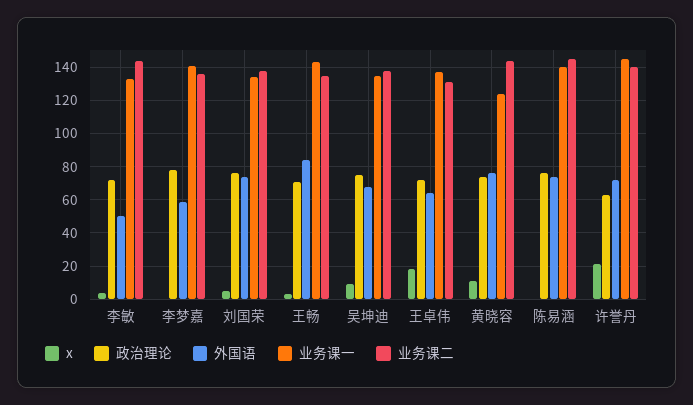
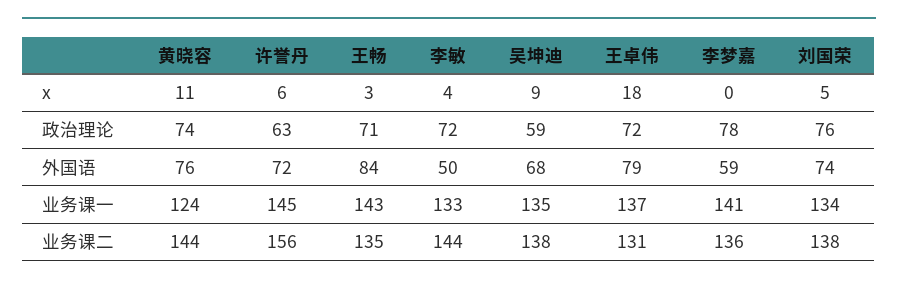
  {
    "x": {
      "李敏": 4,
      "李梦嘉": 0,
      "刘国荣": 5,
      "王畅": 3,
      "吴坤迪": 9,
      "王卓伟": 18,
      "黄晓容": 11,
-     "陈易涵": 0,
-     "许誉丹": 20
+     "许誉丹": 6
    },
    "政治理论": {
      "李敏": 72,
      "李梦嘉": 78,
      "刘国荣": 76,
      "王畅": 71,
-     "吴坤迪": 75,
+     "吴坤迪": 59,
      "王卓伟": 72,
      "黄晓容": 74,
-     "陈易涵": 75,
      "许誉丹": 63
    },
    "外国语": {
      "李敏": 50,
      "李梦嘉": 59,
      "刘国荣": 74,
      "王畅": 84,
      "吴坤迪": 68,
-     "王卓伟": 65,
+     "王卓伟": 79,
      "黄晓容": 76,
-     "陈易涵": 75,
      "许誉丹": 72
    },
    "业务课一": {
      "李敏": 133,
      "李梦嘉": 141,
      "刘国荣": 134,
      "王畅": 143,
      "吴坤迪": 135,
      "王卓伟": 137,
      "黄晓容": 124,
-     "陈易涵": 140,
      "许誉丹": 145
    },
    "业务课二": {
      "李敏": 144,
      "李梦嘉": 136,
      "刘国荣": 138,
      "王畅": 135,
      "吴坤迪": 138,
      "王卓伟": 131,
      "黄晓容": 144,
-     "陈易涵": 145,
-     "许誉丹": 140
+     "许誉丹": 156
    }
  }

